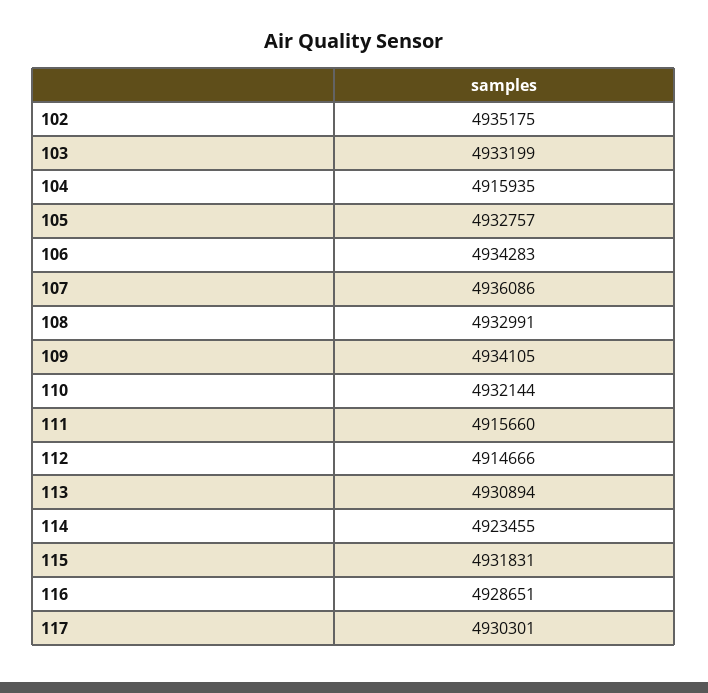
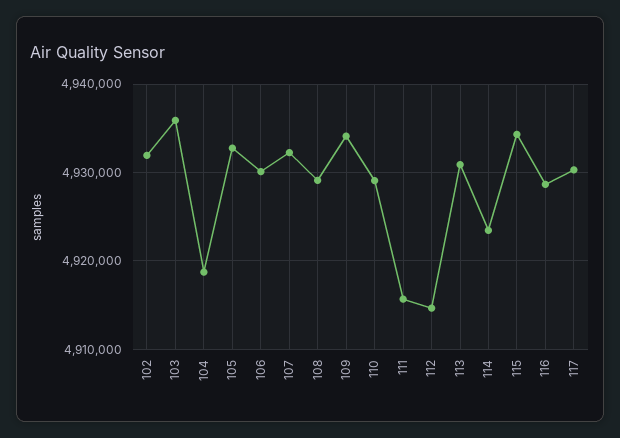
  {
-   "102": 4935175,
+   "102": 4932000,
-   "103": 4933199,
+   "103": 4936000,
-   "104": 4915935,
+   "104": 4919000,
    "105": 4932757,
-   "106": 4934283,
+   "106": 4930000,
-   "107": 4936086,
+   "107": 4932000,
-   "108": 4932991,
+   "108": 4929000,
    "109": 4934105,
-   "110": 4932144,
+   "110": 4929000,
    "111": 4915660,
    "112": 4914666,
    "113": 4930894,
    "114": 4923455,
-   "115": 4931831,
+   "115": 4934000,
    "116": 4928651,
    "117": 4930301
  }

